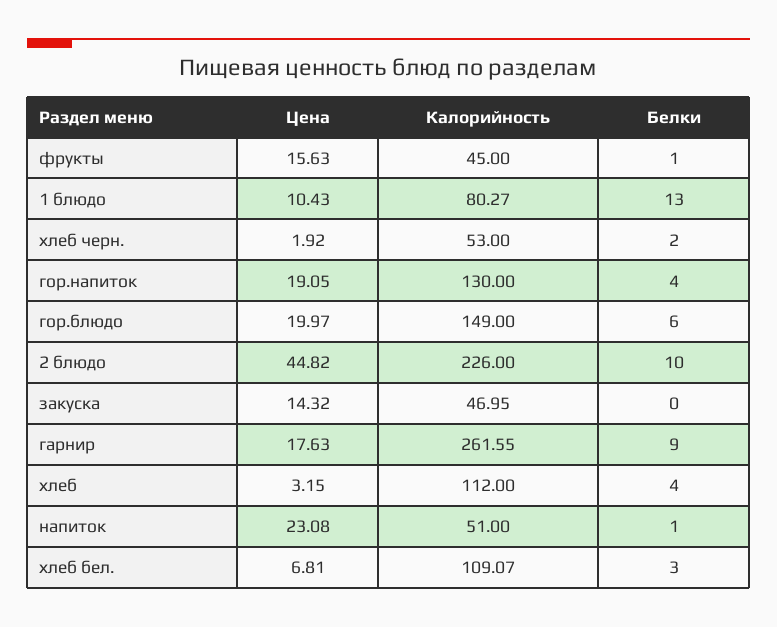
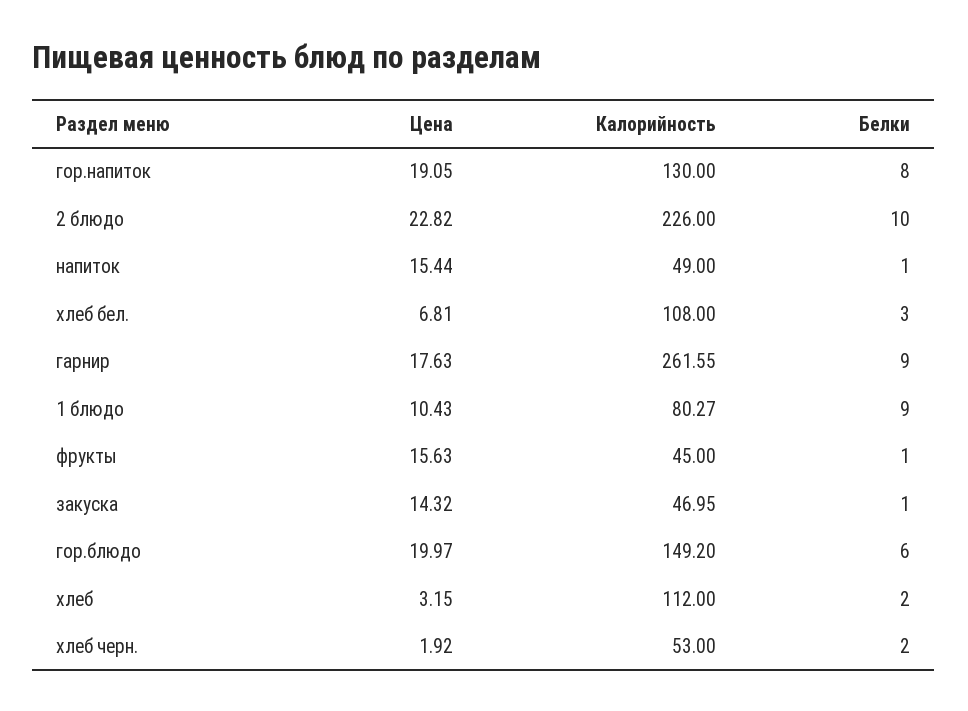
  {
    "Цена": {
      "фрукты": 15.63,
      "1 блюдо": 10.43,
      "хлеб черн.": 1.92,
      "гор.напиток": 19.05,
      "гор.блюдо": 19.97,
-     "2 блюдо": 44.82,
+     "2 блюдо": 22.82,
      "закуска": 14.32,
      "гарнир": 17.63,
      "хлеб": 3.15,
-     "напиток": 23.08,
+     "напиток": 15.44,
      "хлеб бел.": 6.81
    },
    "Калорийность": {
      "фрукты": 45,
      "1 блюдо": 80.27,
      "хлеб черн.": 53,
      "гор.напиток": 130,
-     "гор.блюдо": 149,
+     "гор.блюдо": 149.2,
      "2 блюдо": 226,
      "закуска": 46.95,
      "гарнир": 261.55,
      "хлеб": 112,
-     "напиток": 51,
+     "напиток": 49,
-     "хлеб бел.": 109.07
+     "хлеб бел.": 108
    },
    "Белки": {
      "фрукты": 1,
-     "1 блюдо": 13,
+     "1 блюдо": 9,
      "хлеб черн.": 2,
-     "гор.напиток": 4,
+     "гор.напиток": 8,
      "гор.блюдо": 6,
      "2 блюдо": 10,
-     "закуска": 0,
+     "закуска": 1,
      "гарнир": 9,
-     "хлеб": 4,
+     "хлеб": 2,
      "напиток": 1,
      "хлеб бел.": 3
    }
  }

